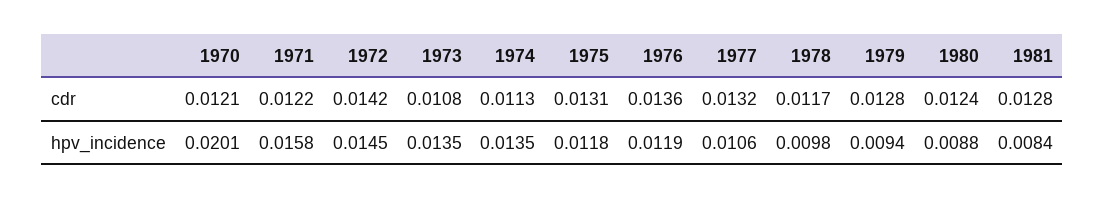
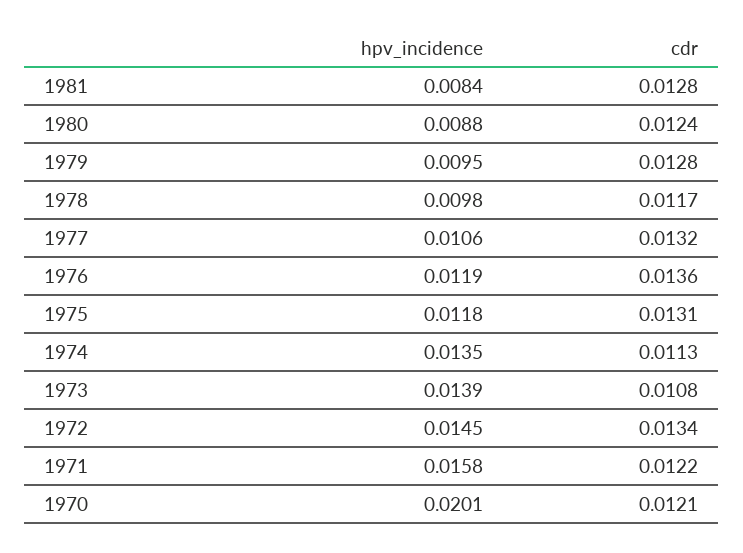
  {
    "1970": {
      "cdr": 0.0121,
      "hpv_incidence": 0.0201
    },
    "1971": {
      "cdr": 0.0122,
      "hpv_incidence": 0.0158
    },
    "1972": {
-     "cdr": 0.0142,
+     "cdr": 0.0134,
      "hpv_incidence": 0.0145
    },
    "1973": {
      "cdr": 0.0108,
-     "hpv_incidence": 0.0135
+     "hpv_incidence": 0.0139
    },
    "1974": {
      "cdr": 0.0113,
      "hpv_incidence": 0.0135
    },
    "1975": {
      "cdr": 0.0131,
      "hpv_incidence": 0.0118
    },
    "1976": {
      "cdr": 0.0136,
      "hpv_incidence": 0.0119
    },
    "1977": {
      "cdr": 0.0132,
      "hpv_incidence": 0.0106
    },
    "1978": {
      "cdr": 0.0117,
      "hpv_incidence": 0.0098
    },
    "1979": {
      "cdr": 0.0128,
-     "hpv_incidence": 0.0094
+     "hpv_incidence": 0.0095
    },
    "1980": {
      "cdr": 0.0124,
      "hpv_incidence": 0.0088
    },
    "1981": {
      "cdr": 0.0128,
      "hpv_incidence": 0.0084
    }
  }

